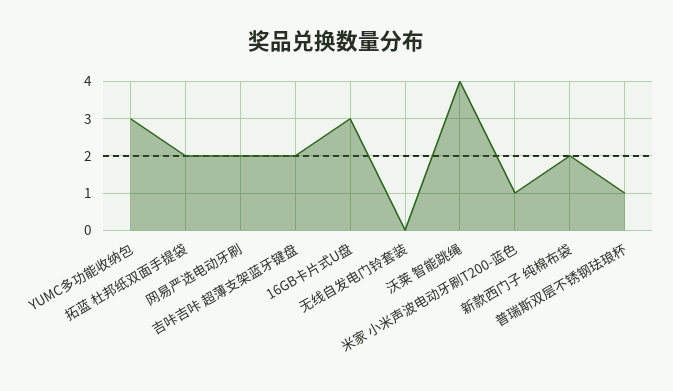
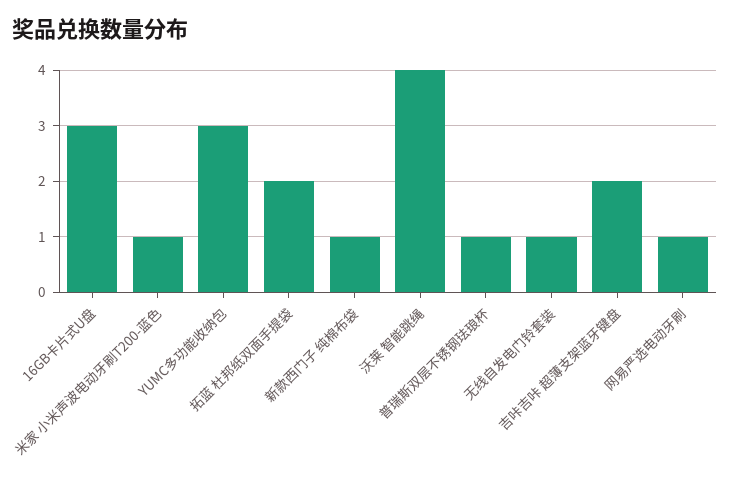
  {
    "YUMC多功能收纳包": 3,
    "拓蓝 杜邦纸双面手提袋": 2,
-   "网易严选电动牙刷": 2,
+   "网易严选电动牙刷": 1,
    "吉咔吉咔 超薄支架蓝牙键盘": 2,
    "16GB卡片式U盘": 3,
-   "无线自发电门铃套装": 0,
+   "无线自发电门铃套装": 1,
    "沃莱 智能跳绳": 4,
    "米家 小米声波电动牙刷T200-蓝色": 1,
-   "新款西门子 纯棉布袋": 2,
+   "新款西门子 纯棉布袋": 1,
    "普瑞斯双层不锈钢珐琅杯": 1
  }

